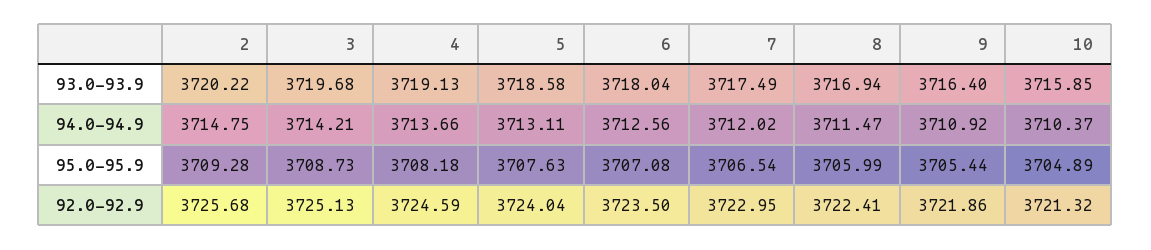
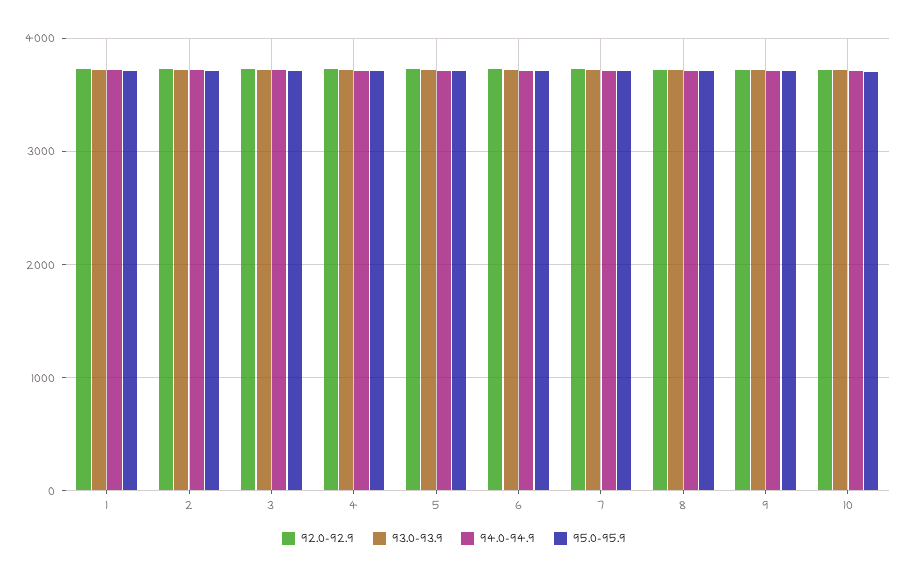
  {
    "93.0-93.9": {
      "2": 3720.22,
      "3": 3719.68,
      "4": 3719.13,
      "5": 3718.58,
      "6": 3718.04,
      "7": 3717.49,
      "8": 3716.94,
      "9": 3716.4,
-     "10": 3715.85
+     "10": 3715.85,
+     "1": 3700
    },
    "94.0-94.9": {
      "2": 3714.75,
      "3": 3714.21,
      "4": 3713.66,
      "5": 3713.11,
      "6": 3712.56,
      "7": 3712.02,
      "8": 3711.47,
      "9": 3710.92,
-     "10": 3710.37
+     "10": 3710.37,
+     "1": 3700
    },
    "95.0-95.9": {
      "2": 3709.28,
      "3": 3708.73,
      "4": 3708.18,
      "5": 3707.63,
      "6": 3707.08,
      "7": 3706.54,
      "8": 3705.99,
      "9": 3705.44,
-     "10": 3704.89
+     "10": 3704.89,
+     "1": 3700
    },
    "92.0-92.9": {
      "2": 3725.68,
      "3": 3725.13,
      "4": 3724.59,
      "5": 3724.04,
      "6": 3723.5,
      "7": 3722.95,
      "8": 3722.41,
      "9": 3721.86,
-     "10": 3721.32
+     "10": 3721.32,
+     "1": 3700
    }
  }

